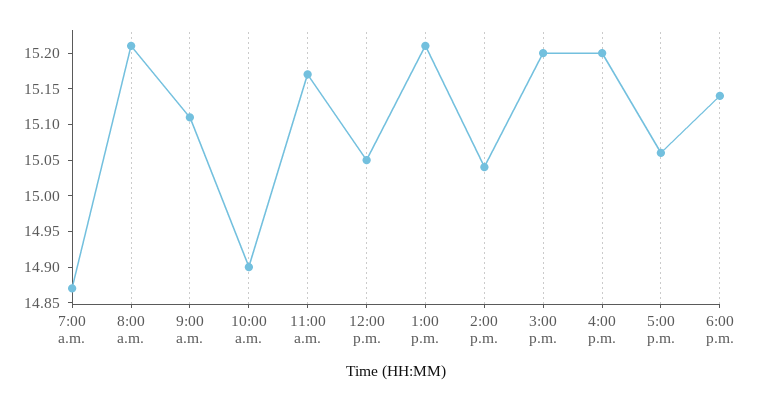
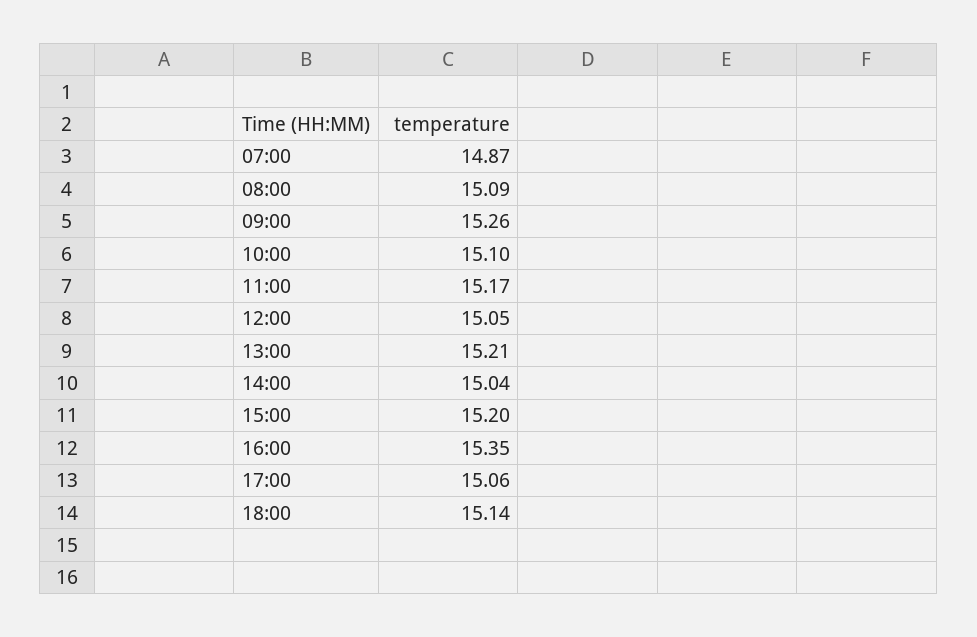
  {
    "7:00 a.m.": 14.87,
-   "8:00 a.m.": 15.2,
+   "8:00 a.m.": 15.09,
-   "9:00 a.m.": 15.1,
+   "9:00 a.m.": 15.26,
-   "10:00 a.m.": 14.9,
+   "10:00 a.m.": 15.1,
    "11:00 a.m.": 15.17,
    "12:00 p.m.": 15.05,
    "1:00 p.m.": 15.21,
    "2:00 p.m.": 15.04,
    "3:00 p.m.": 15.2,
-   "4:00 p.m.": 15.2,
+   "4:00 p.m.": 15.35,
    "5:00 p.m.": 15.06,
    "6:00 p.m.": 15.14
  }

